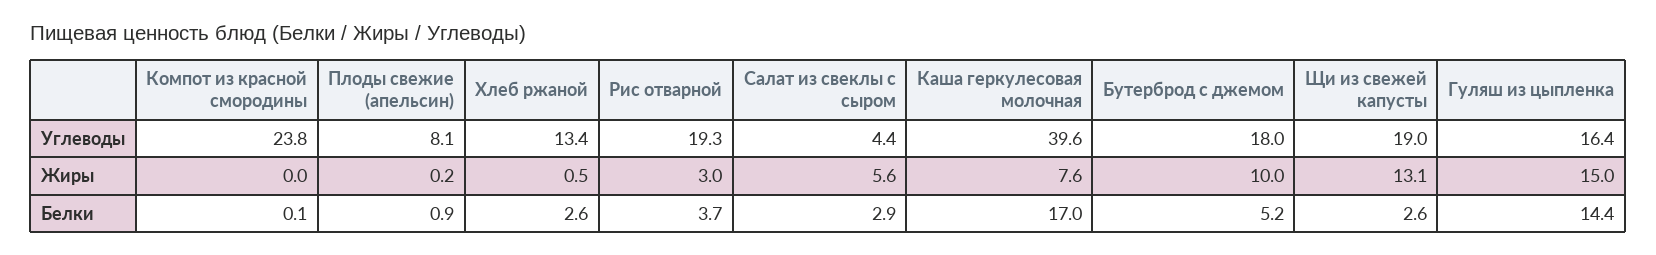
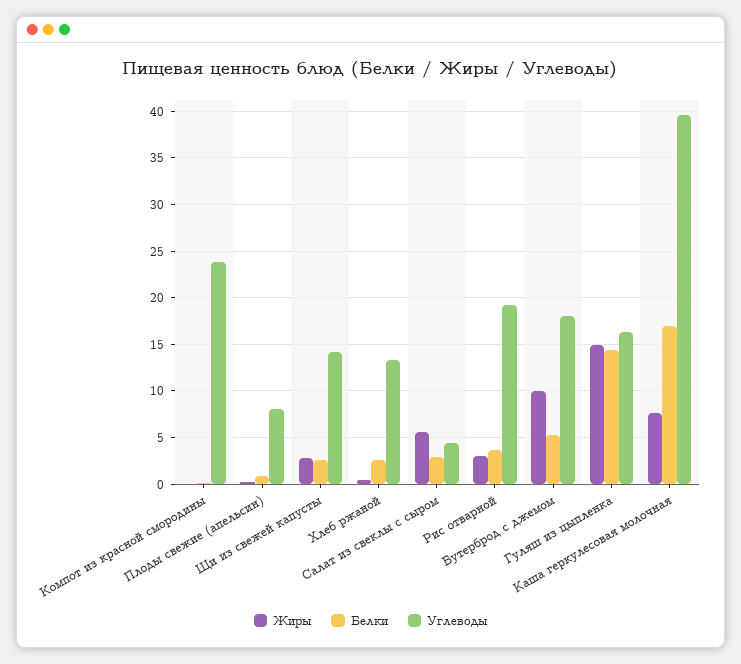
  {
    "Углеводы": {
      "Компот из красной смородины": 23.8,
      "Плоды свежие (апельсин)": 8.1,
      "Хлеб ржаной": 13.4,
      "Рис отварной": 19.3,
      "Салат из свеклы с сыром": 4.4,
      "Каша геркулесовая молочная": 39.6,
      "Бутерброд с джемом": 18,
-     "Щи из свежей капусты": 19,
+     "Щи из свежей капусты": 14,
      "Гуляш из цыпленка": 16.4
    },
    "Жиры": {
      "Компот из красной смородины": 0,
      "Плоды свежие (апельсин)": 0.2,
      "Хлеб ржаной": 0.5,
      "Рис отварной": 3,
      "Салат из свеклы с сыром": 5.6,
      "Каша геркулесовая молочная": 7.6,
      "Бутерброд с джемом": 10,
-     "Щи из свежей капусты": 13.1,
+     "Щи из свежей капусты": 3,
      "Гуляш из цыпленка": 15
    },
    "Белки": {
      "Компот из красной смородины": 0.1,
      "Плоды свежие (апельсин)": 0.9,
      "Хлеб ржаной": 2.6,
      "Рис отварной": 3.7,
      "Салат из свеклы с сыром": 2.9,
      "Каша геркулесовая молочная": 17,
      "Бутерброд с джемом": 5.2,
      "Щи из свежей капусты": 2.6,
      "Гуляш из цыпленка": 14.4
    }
  }

